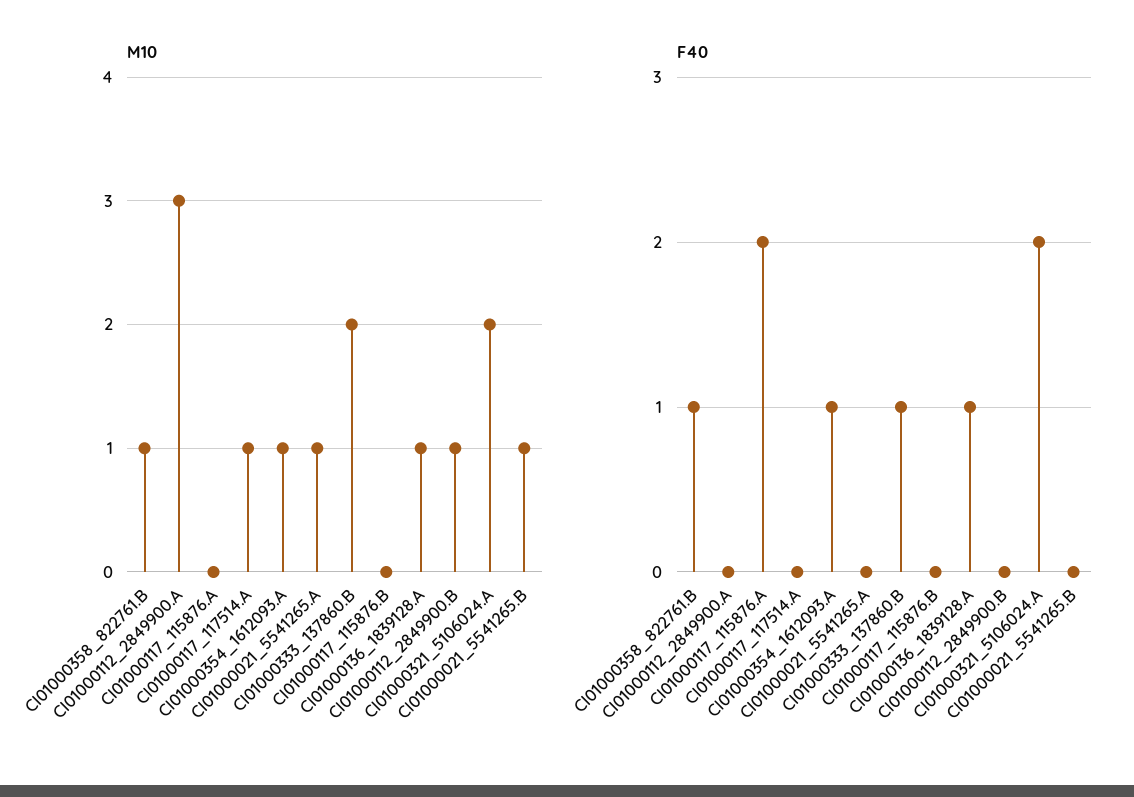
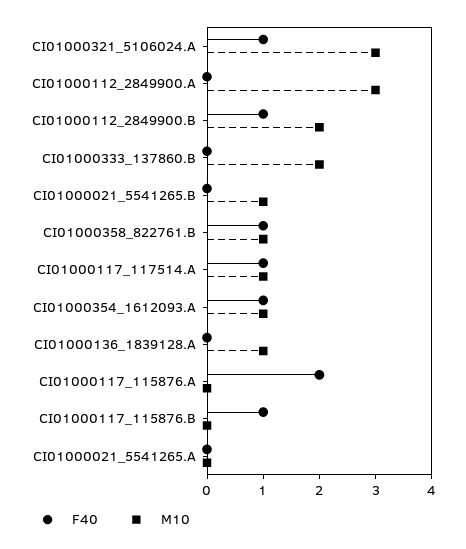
  {
    "M10": {
      "CI01000358_822761.B": 1,
      "CI01000112_2849900.A": 3,
      "CI01000117_115876.A": 0,
      "CI01000117_117514.A": 1,
      "CI01000354_1612093.A": 1,
-     "CI01000021_5541265.A": 1,
+     "CI01000021_5541265.A": 0,
      "CI01000333_137860.B": 2,
      "CI01000117_115876.B": 0,
      "CI01000136_1839128.A": 1,
-     "CI01000112_2849900.B": 1,
+     "CI01000112_2849900.B": 2,
-     "CI01000321_5106024.A": 2,
+     "CI01000321_5106024.A": 3,
      "CI01000021_5541265.B": 1
    },
    "F40": {
      "CI01000358_822761.B": 1,
      "CI01000112_2849900.A": 0,
      "CI01000117_115876.A": 2,
-     "CI01000117_117514.A": 0,
+     "CI01000117_117514.A": 1,
      "CI01000354_1612093.A": 1,
      "CI01000021_5541265.A": 0,
-     "CI01000333_137860.B": 1,
+     "CI01000333_137860.B": 0,
-     "CI01000117_115876.B": 0,
+     "CI01000117_115876.B": 1,
-     "CI01000136_1839128.A": 1,
+     "CI01000136_1839128.A": 0,
-     "CI01000112_2849900.B": 0,
+     "CI01000112_2849900.B": 1,
-     "CI01000321_5106024.A": 2,
+     "CI01000321_5106024.A": 1,
      "CI01000021_5541265.B": 0
    }
  }

